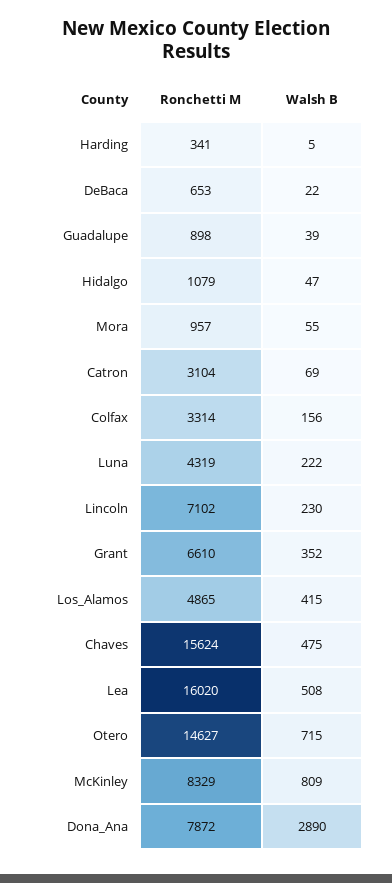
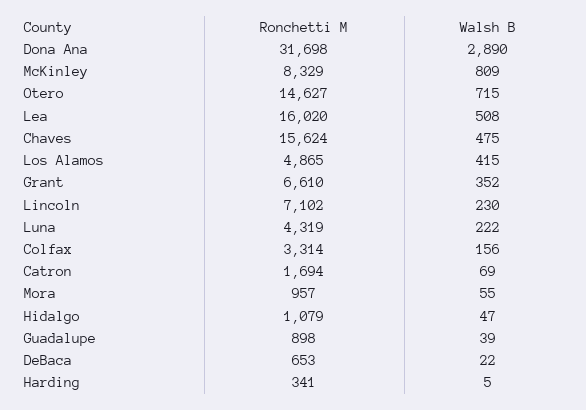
  {
    "Ronchetti M": {
      "Harding": 341,
      "DeBaca": 653,
      "Guadalupe": 898,
      "Hidalgo": 1079,
      "Mora": 957,
-     "Catron": 3104,
+     "Catron": 1694,
      "Colfax": 3314,
      "Luna": 4319,
      "Lincoln": 7102,
      "Grant": 6610,
      "Los_Alamos": 4865,
      "Chaves": 15624,
      "Lea": 16020,
      "Otero": 14627,
      "McKinley": 8329,
-     "Dona_Ana": 7872
+     "Dona_Ana": 31698
    },
    "Walsh B": {
      "Harding": 5,
      "DeBaca": 22,
      "Guadalupe": 39,
      "Hidalgo": 47,
      "Mora": 55,
      "Catron": 69,
      "Colfax": 156,
      "Luna": 222,
      "Lincoln": 230,
      "Grant": 352,
      "Los_Alamos": 415,
      "Chaves": 475,
      "Lea": 508,
      "Otero": 715,
      "McKinley": 809,
      "Dona_Ana": 2890
    }
  }

